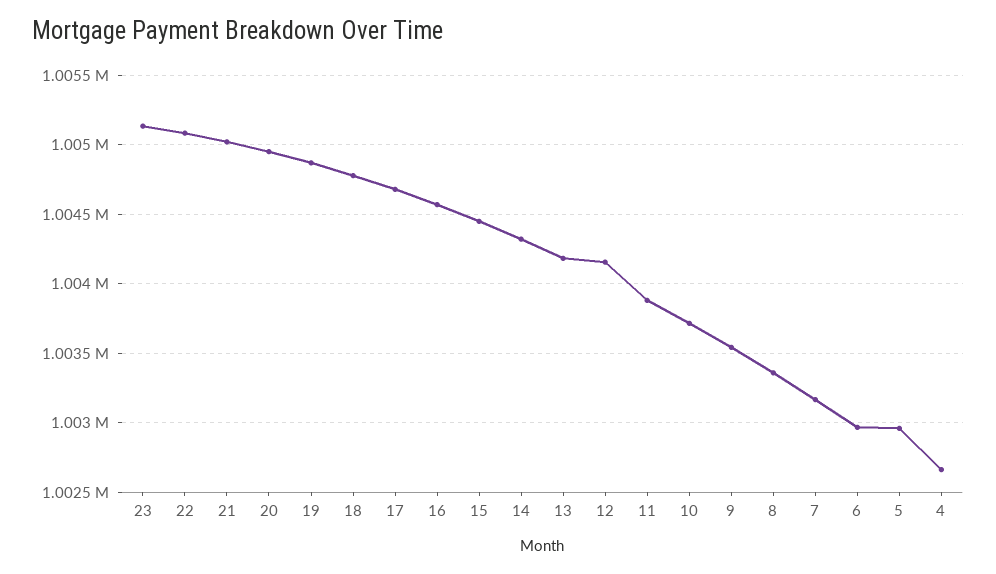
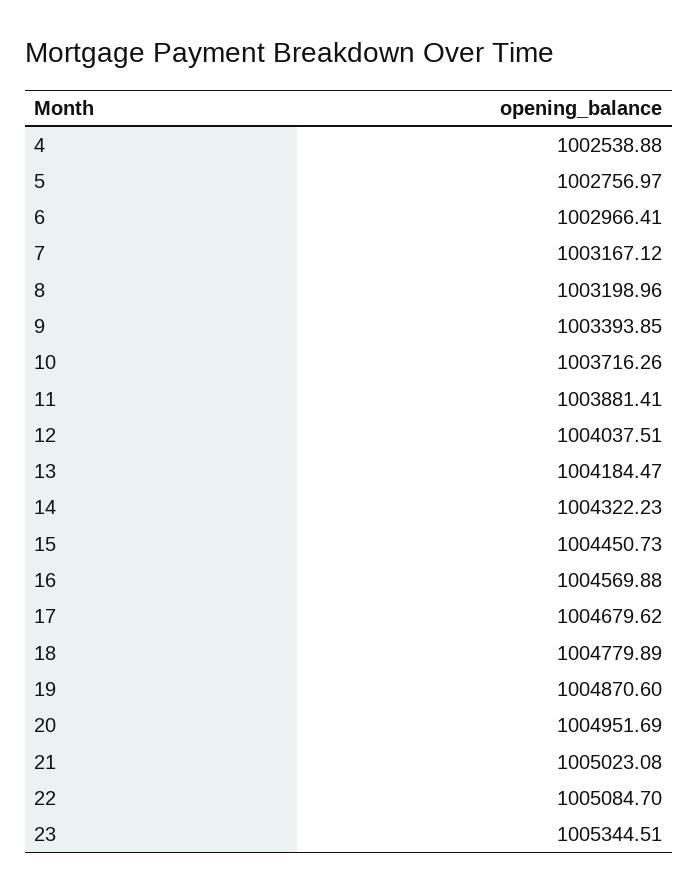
  {
-   "23": 1005150,
+   "23": 1005344.51,
    "22": 1005084.7,
    "21": 1005023.08,
    "20": 1004951.69,
    "19": 1004870.6,
    "18": 1004779.89,
    "17": 1004679.62,
    "16": 1004569.88,
    "15": 1004450.73,
    "14": 1004322.23,
    "13": 1004184.47,
-   "12": 1004150,
+   "12": 1004037.51,
    "11": 1003881.41,
    "10": 1003716.26,
-   "9": 1003550,
+   "9": 1003393.85,
-   "8": 1003350,
+   "8": 1003198.96,
    "7": 1003167.12,
    "6": 1002966.41,
-   "5": 1002950,
+   "5": 1002756.97,
-   "4": 1002650
+   "4": 1002538.88
  }

